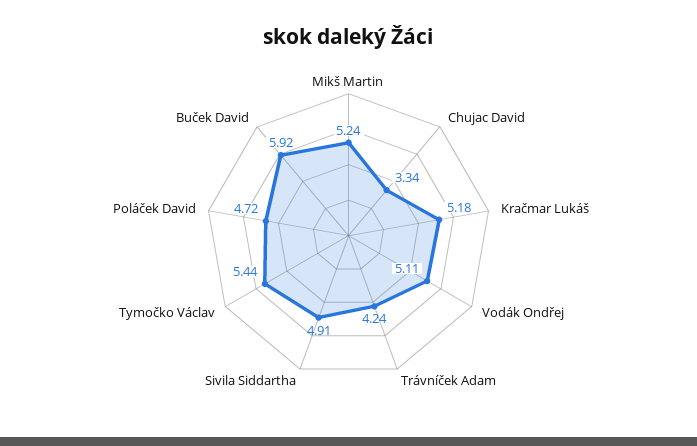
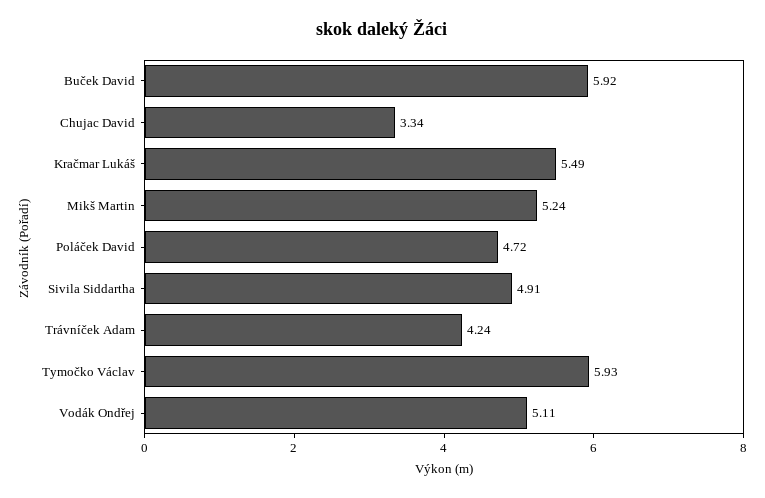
  {
    "Mikš Martin": 5.24,
    "Chujac David": 3.34,
-   "Kračmar Lukáš": 5.18,
+   "Kračmar Lukáš": 5.49,
    "Vodák Ondřej": 5.11,
    "Trávníček Adam": 4.24,
    "Sivila Siddartha": 4.91,
-   "Tymočko Václav": 5.44,
+   "Tymočko Václav": 5.93,
    "Poláček David": 4.72,
    "Buček David": 5.92
  }

